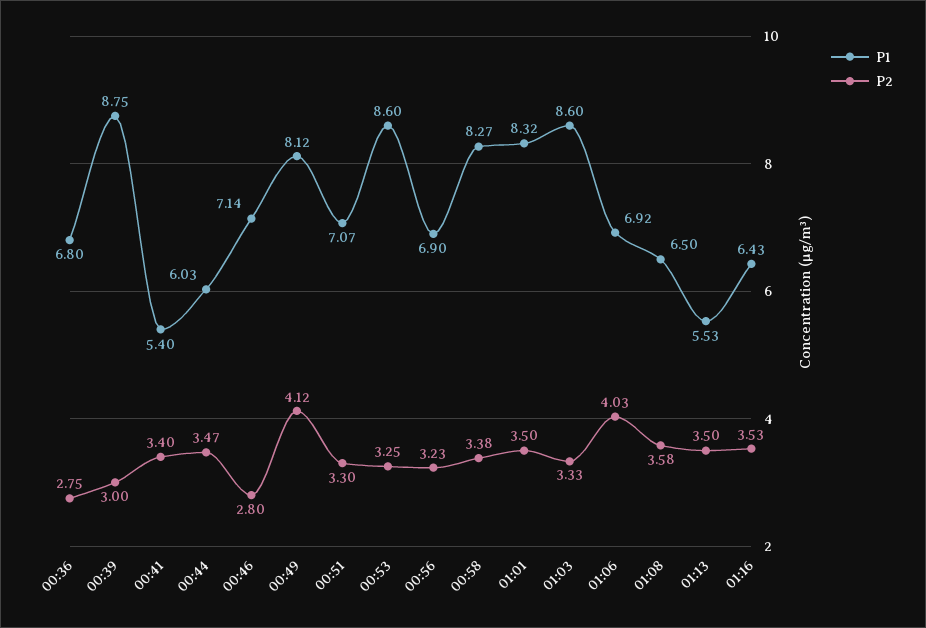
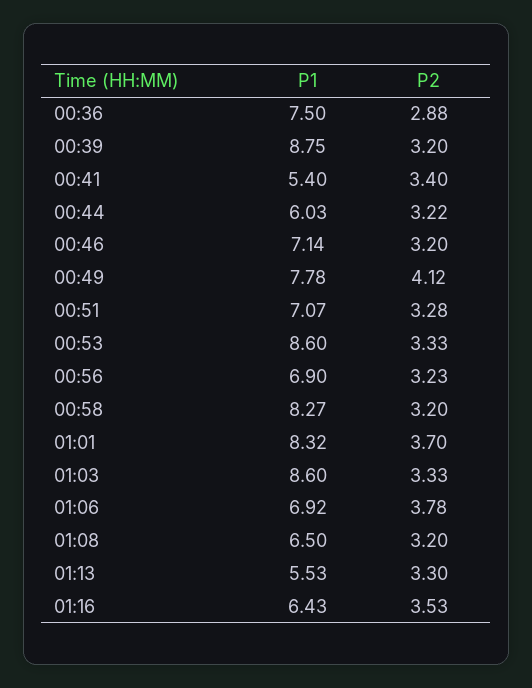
  {
    "P1": {
-     "00:36": 6.8,
+     "00:36": 7.5,
      "00:39": 8.75,
      "00:41": 5.4,
      "00:44": 6.03,
      "00:46": 7.14,
-     "00:49": 8.12,
+     "00:49": 7.78,
      "00:51": 7.07,
      "00:53": 8.6,
      "00:56": 6.9,
      "00:58": 8.27,
      "01:01": 8.32,
      "01:03": 8.6,
      "01:06": 6.92,
      "01:08": 6.5,
      "01:13": 5.53,
      "01:16": 6.43
    },
    "P2": {
-     "00:36": 2.75,
+     "00:36": 2.88,
-     "00:39": 3,
+     "00:39": 3.2,
      "00:41": 3.4,
-     "00:44": 3.47,
+     "00:44": 3.22,
-     "00:46": 2.8,
+     "00:46": 3.2,
      "00:49": 4.12,
-     "00:51": 3.3,
+     "00:51": 3.28,
-     "00:53": 3.25,
+     "00:53": 3.33,
      "00:56": 3.23,
-     "00:58": 3.38,
+     "00:58": 3.2,
-     "01:01": 3.5,
+     "01:01": 3.7,
      "01:03": 3.33,
-     "01:06": 4.03,
+     "01:06": 3.78,
-     "01:08": 3.58,
+     "01:08": 3.2,
-     "01:13": 3.5,
+     "01:13": 3.3,
      "01:16": 3.53
    }
  }

